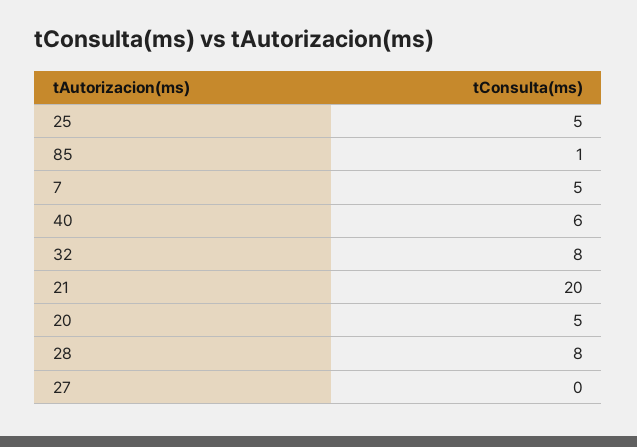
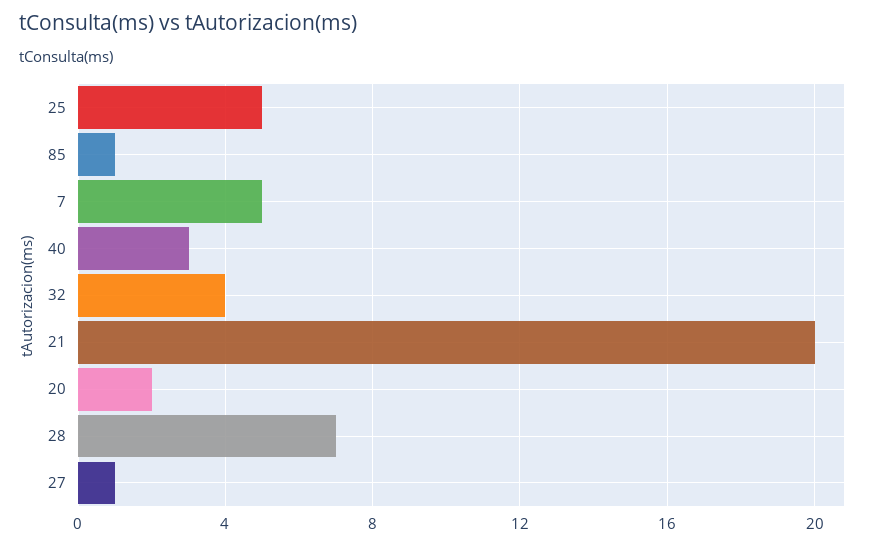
  {
    "25": 5,
    "85": 1,
    "7": 5,
-   "40": 6,
+   "40": 3,
-   "32": 8,
+   "32": 4,
    "21": 20,
-   "20": 5,
+   "20": 2,
-   "28": 8,
+   "28": 7,
-   "27": 0
+   "27": 1
  }

